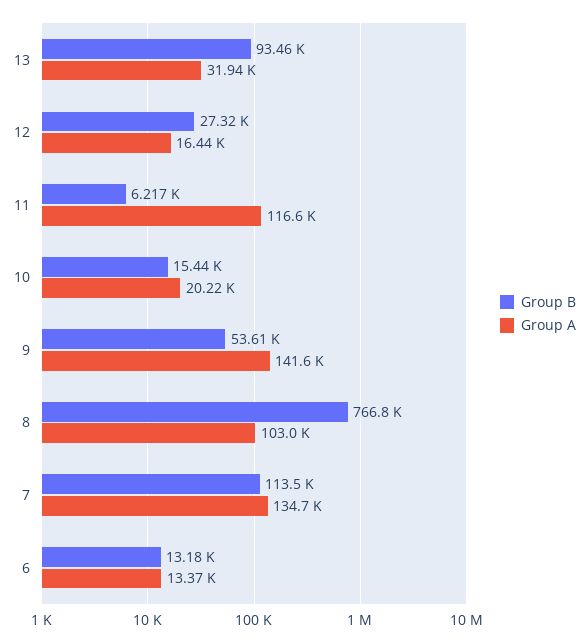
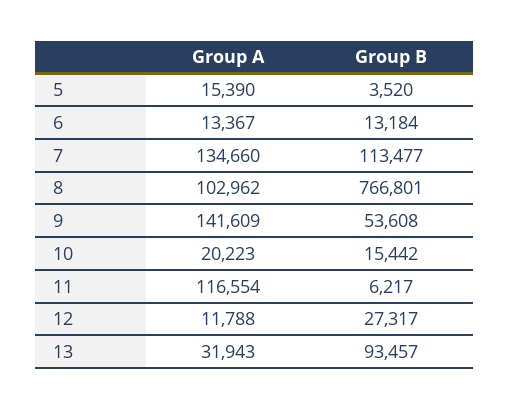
  {
    "Group B": {
      "13": 93457,
      "12": 27317,
      "11": 6217,
      "10": 15442,
      "9": 53608,
      "8": 766801,
      "7": 113477,
-     "6": 13184
+     "6": 13184,
+     "5": 3520
    },
    "Group A": {
      "13": 31943,
-     "12": 16440,
+     "12": 11788,
      "11": 116554,
      "10": 20223,
      "9": 141609,
      "8": 102962,
      "7": 134660,
-     "6": 13367
+     "6": 13367,
+     "5": 15390
    }
  }

